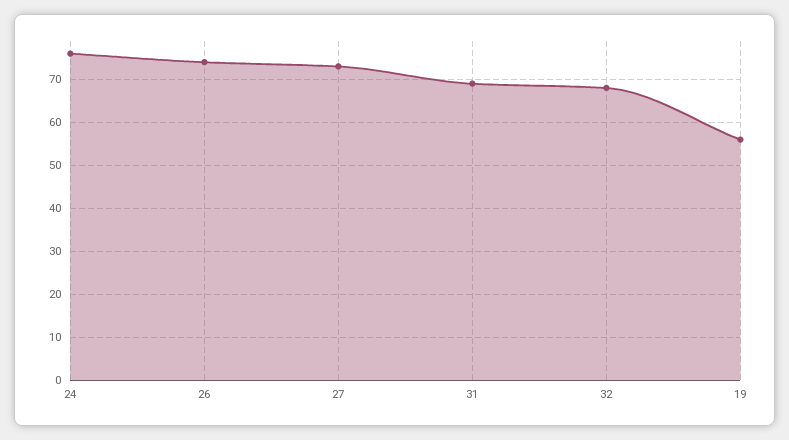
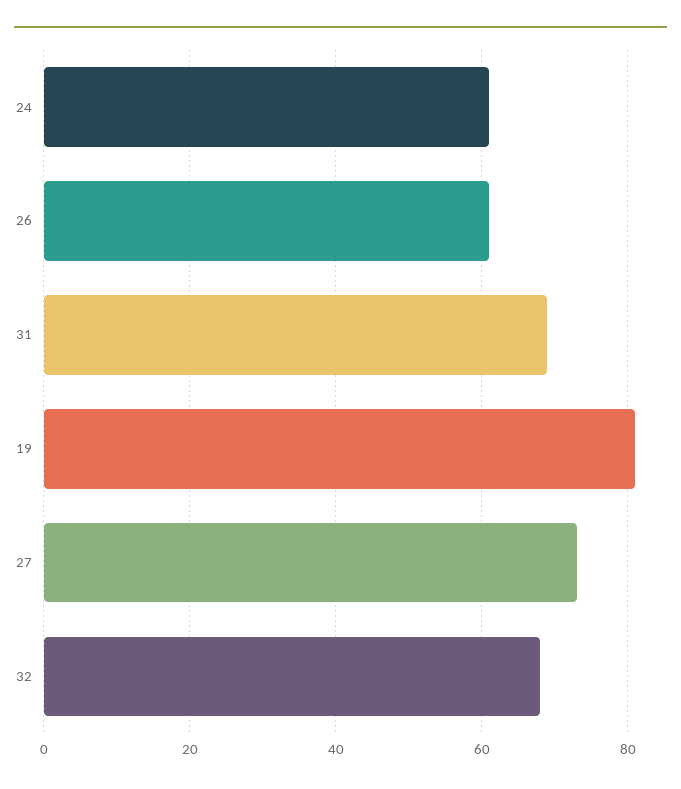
  {
-   "24": 75,
+   "24": 60,
-   "26": 75,
+   "26": 60,
    "27": 75,
    "31": 70,
    "32": 70,
-   "19": 55
+   "19": 80
  }

